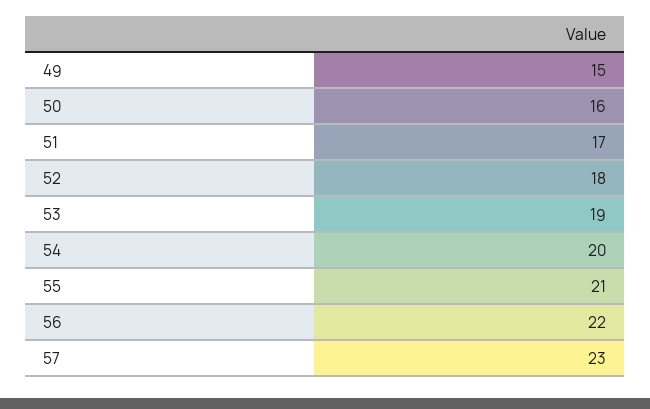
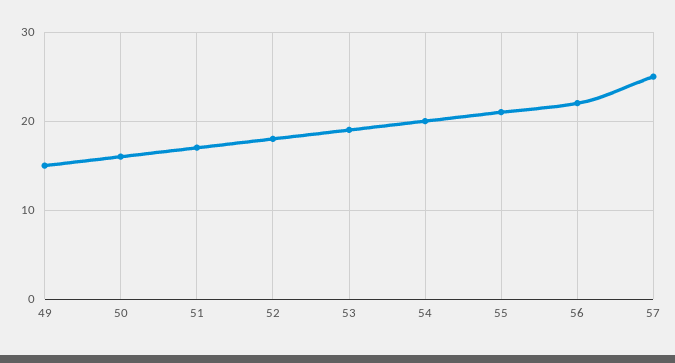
  {
    "49": 15,
    "50": 16,
    "51": 17,
    "52": 18,
    "53": 19,
    "54": 20,
    "55": 21,
    "56": 22,
-   "57": 23
+   "57": 25
  }

